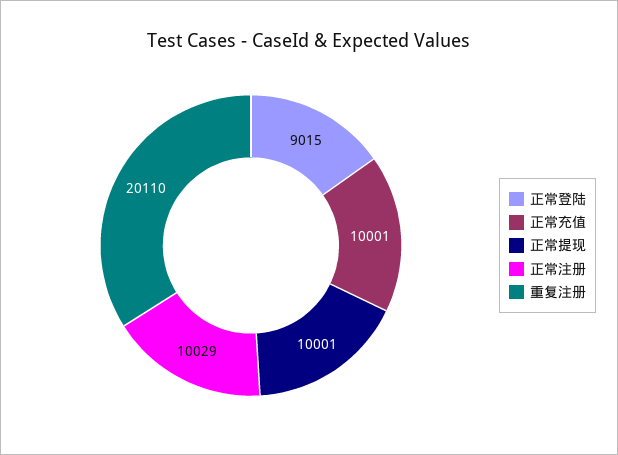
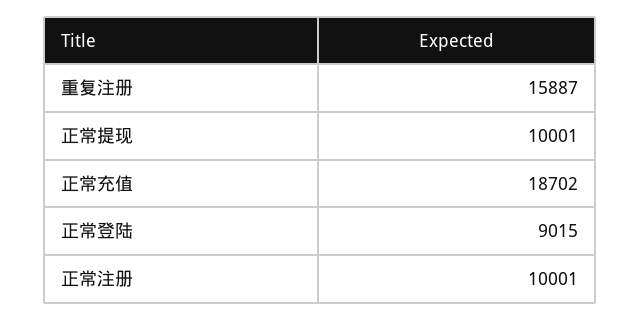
  {
    "正常登陆": 9015,
-   "正常充值": 10001,
+   "正常充值": 18702,
    "正常提现": 10001,
-   "正常注册": 10029,
+   "正常注册": 10001,
-   "重复注册": 20110
+   "重复注册": 15887
  }

